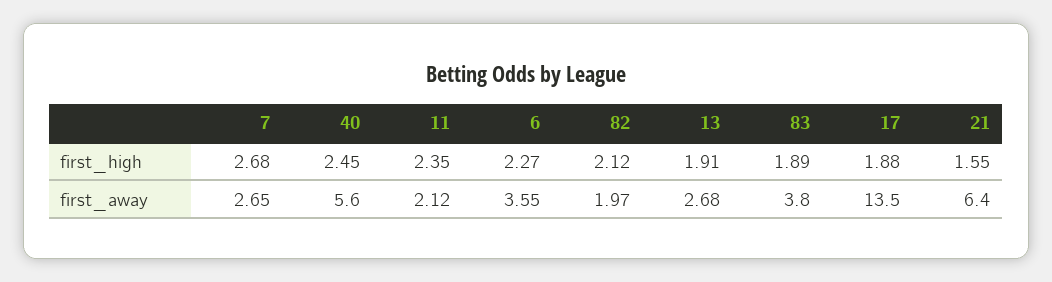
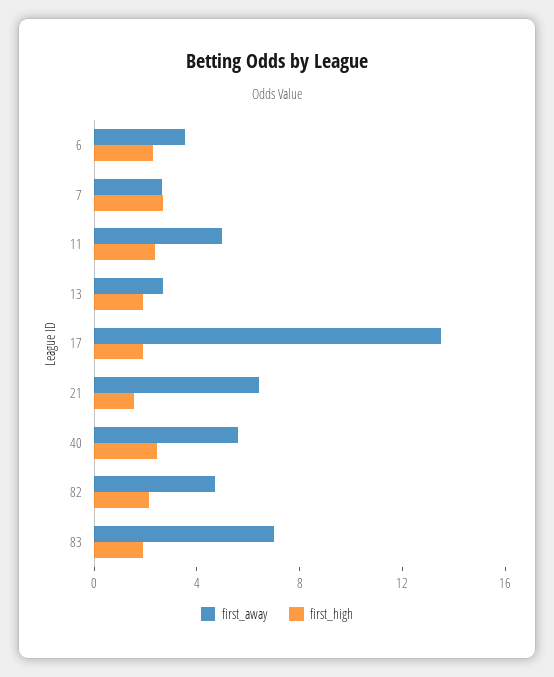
  {
    "first_high": {
      "7": 2.68,
      "40": 2.45,
      "11": 2.35,
      "6": 2.27,
      "82": 2.12,
      "13": 1.91,
      "83": 1.89,
      "17": 1.88,
      "21": 1.55
    },
    "first_away": {
      "7": 2.65,
      "40": 5.6,
-     "11": 2.12,
+     "11": 5,
      "6": 3.55,
-     "82": 1.97,
+     "82": 5,
      "13": 2.68,
-     "83": 3.8,
+     "83": 7,
      "17": 13.5,
      "21": 6.4
    }
  }

